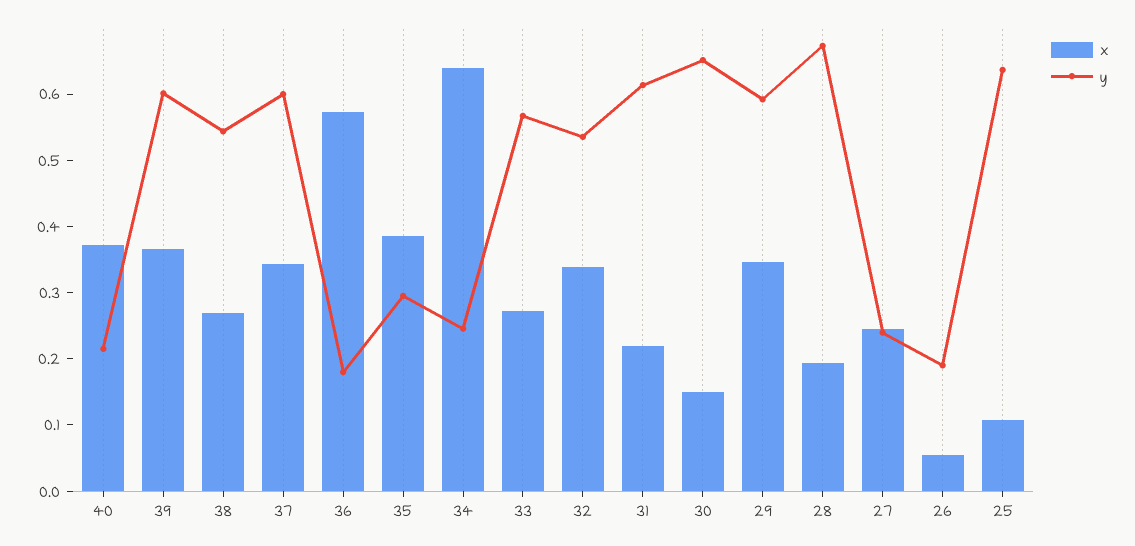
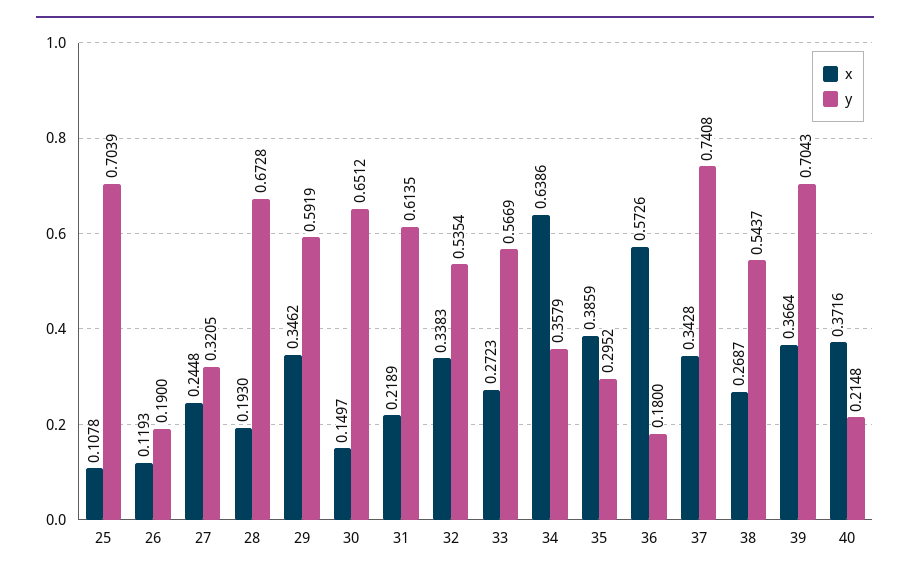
  {
    "x": {
      "40": 0.3716,
      "39": 0.3664,
      "38": 0.2687,
      "37": 0.3428,
      "36": 0.5726,
      "35": 0.3859,
      "34": 0.6386,
      "33": 0.2723,
      "32": 0.3383,
      "31": 0.2189,
      "30": 0.1497,
      "29": 0.3462,
      "28": 0.193,
      "27": 0.2448,
-     "26": 0.06,
+     "26": 0.1193,
      "25": 0.1078
    },
    "y": {
      "40": 0.2148,
-     "39": 0.6,
+     "39": 0.7043,
      "38": 0.5437,
-     "37": 0.6,
+     "37": 0.7408,
      "36": 0.18,
      "35": 0.2952,
-     "34": 0.24,
+     "34": 0.3579,
      "33": 0.5669,
      "32": 0.5354,
      "31": 0.6135,
      "30": 0.6512,
      "29": 0.5919,
      "28": 0.6728,
-     "27": 0.24,
+     "27": 0.3205,
      "26": 0.19,
-     "25": 0.64
+     "25": 0.7039
    }
  }

